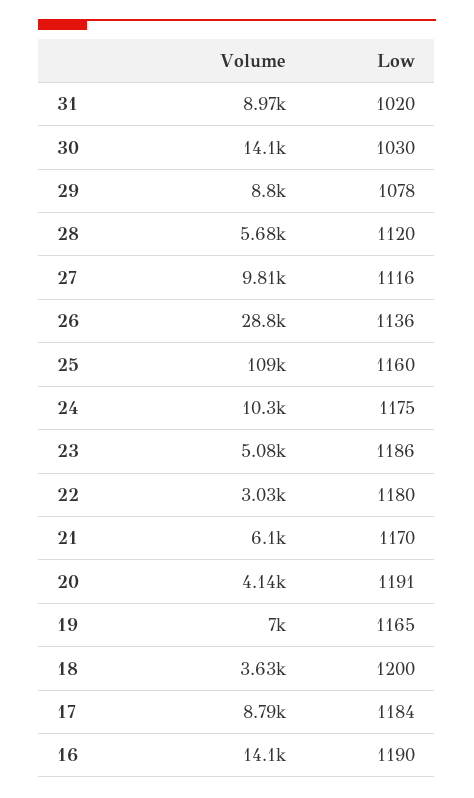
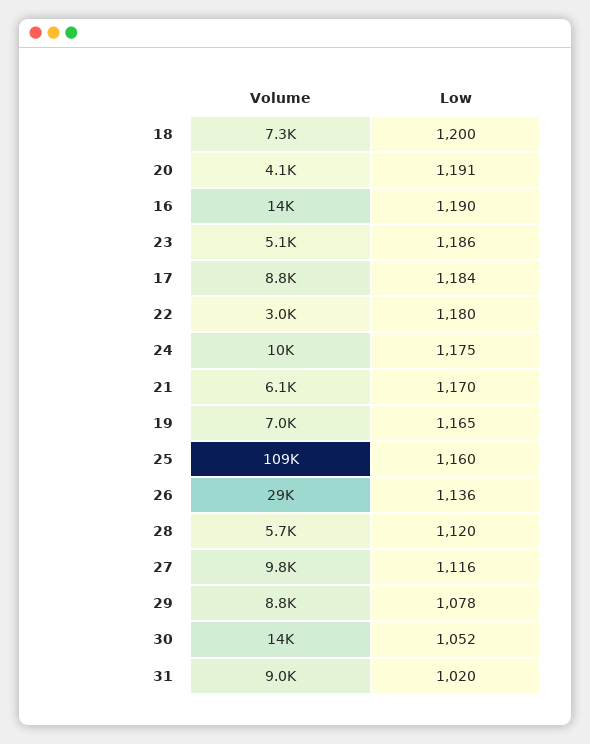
  {
    "Volume": {
      "31": 8970,
      "30": 14100,
      "29": 8800,
      "28": 5680,
      "27": 9810,
      "26": 28800,
      "25": 109000,
      "24": 10300,
      "23": 5080,
      "22": 3030,
      "21": 6100,
      "20": 4140,
      "19": 7000,
-     "18": 3630,
+     "18": 7300,
      "17": 8790,
      "16": 14100
    },
    "Low": {
      "31": 1020,
-     "30": 1030,
+     "30": 1052,
      "29": 1078,
      "28": 1120,
      "27": 1116,
      "26": 1136,
      "25": 1160,
      "24": 1175,
      "23": 1186,
      "22": 1180,
      "21": 1170,
      "20": 1191,
      "19": 1165,
      "18": 1200,
      "17": 1184,
      "16": 1190
    }
  }

